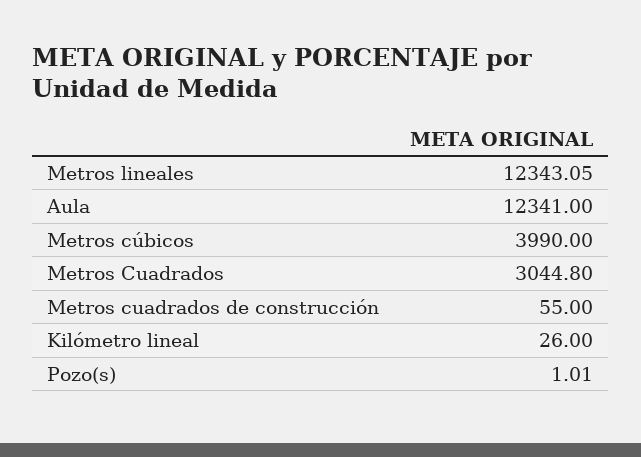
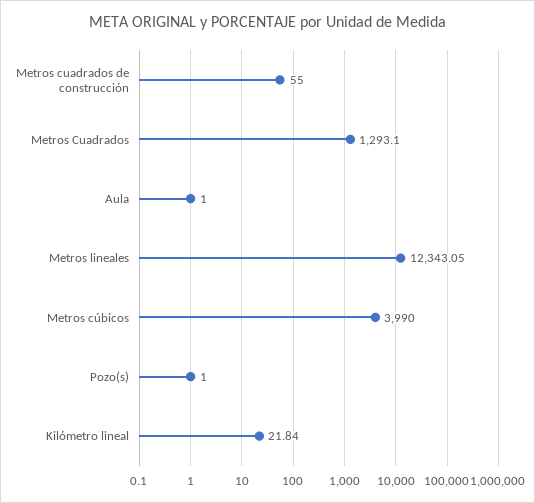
  {
    "Metros lineales": 12343.05,
-   "Aula": 12341,
+   "Aula": 1,
    "Metros cúbicos": 3990,
-   "Metros Cuadrados": 3044.8,
+   "Metros Cuadrados": 1293.1,
    "Metros cuadrados de construcción": 55,
-   "Kilómetro lineal": 26,
+   "Kilómetro lineal": 21.84,
-   "Pozo(s)": 1.01
+   "Pozo(s)": 1
  }

